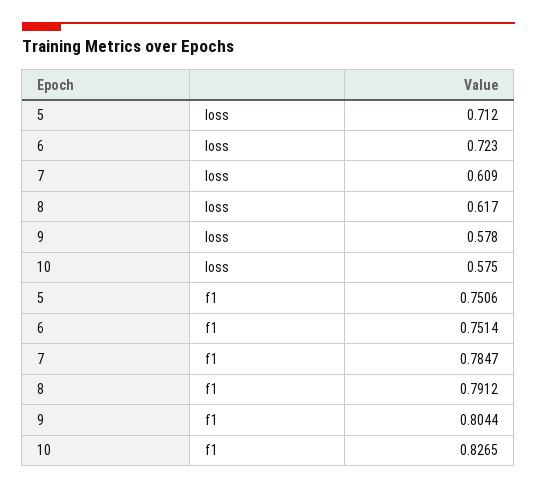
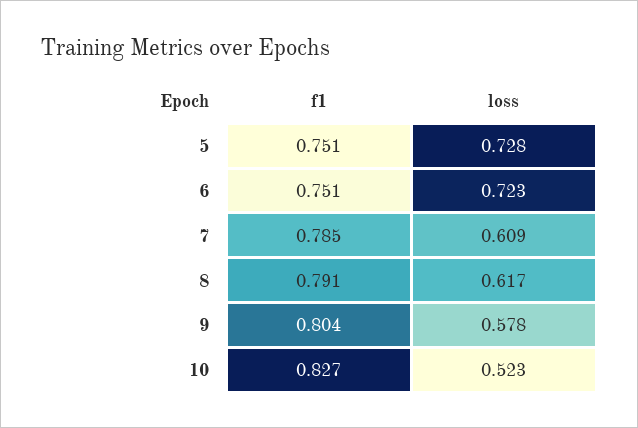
  {
    "5": {
-     "loss": 0.712,
+     "loss": 0.728,
      "f1": 0.7506
    },
    "6": {
      "loss": 0.723,
      "f1": 0.7514
    },
    "7": {
      "loss": 0.609,
      "f1": 0.7847
    },
    "8": {
      "loss": 0.617,
      "f1": 0.7912
    },
    "9": {
      "loss": 0.578,
      "f1": 0.8044
    },
    "10": {
-     "loss": 0.575,
+     "loss": 0.523,
      "f1": 0.8265
    }
  }

